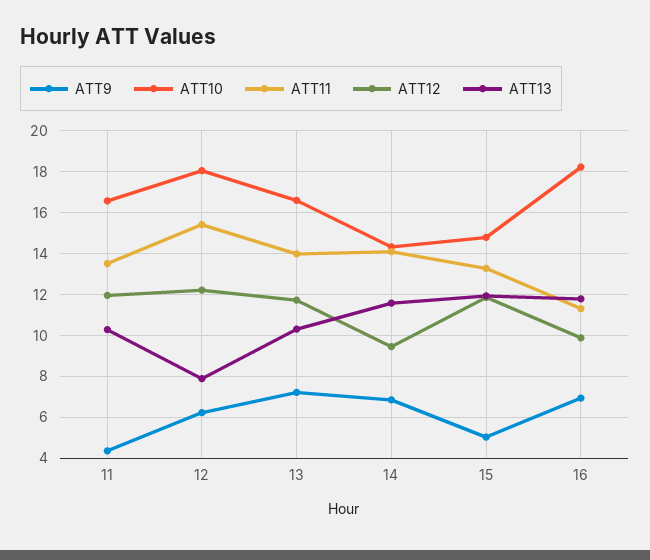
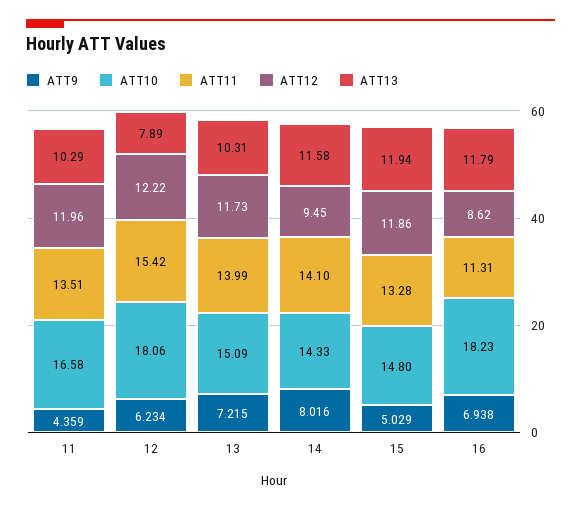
  {
    "ATT9": {
      "11": 4.359,
      "12": 6.234,
      "13": 7.215,
-     "14": 7,
+     "14": 8.016,
      "15": 5.029,
      "16": 6.938
    },
    "ATT10": {
      "11": 16.58,
      "12": 18.06,
-     "13": 16.5,
+     "13": 15.09,
      "14": 14.33,
      "15": 14.8,
      "16": 18.23
    },
    "ATT11": {
      "11": 13.51,
      "12": 15.42,
      "13": 13.99,
      "14": 14.1,
      "15": 13.28,
      "16": 11.31
    },
    "ATT12": {
      "11": 11.96,
      "12": 12.22,
      "13": 11.73,
      "14": 9.45,
      "15": 11.86,
-     "16": 10
+     "16": 8.62
    },
    "ATT13": {
      "11": 10.29,
      "12": 7.89,
      "13": 10.31,
      "14": 11.58,
      "15": 11.94,
      "16": 11.79
    }
  }

